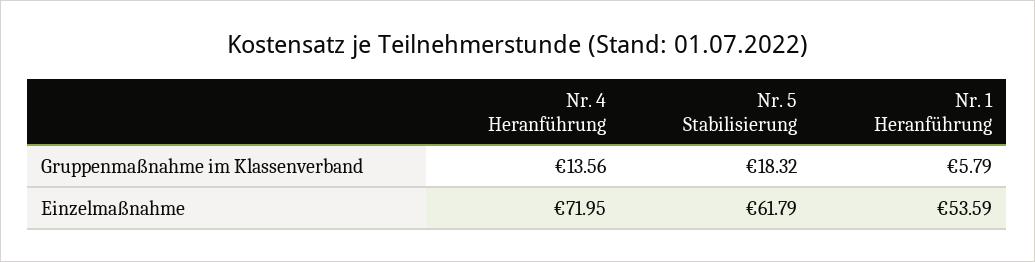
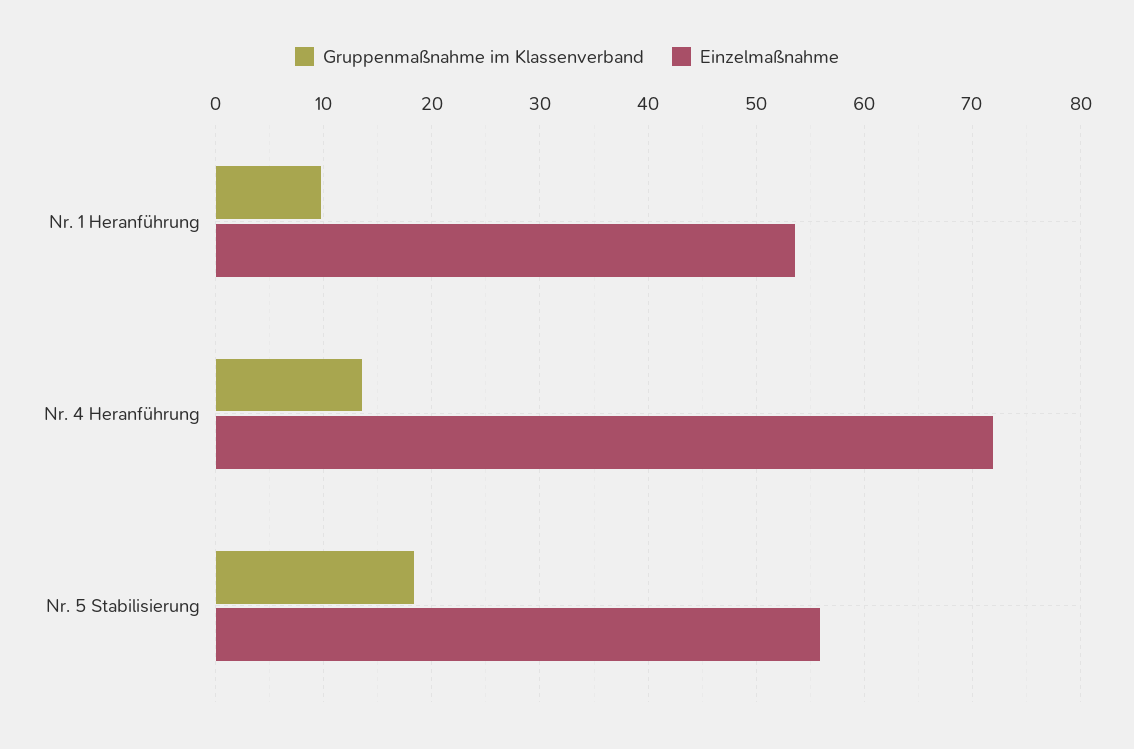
  {
    "Gruppenmaßnahme im Klassenverband": {
      "Nr. 4 Heranführung": 13.56,
      "Nr. 5 Stabilisierung": 18.32,
-     "Nr. 1 Heranführung": 5.79
+     "Nr. 1 Heranführung": 10
    },
    "Einzelmaßnahme": {
      "Nr. 4 Heranführung": 71.95,
-     "Nr. 5 Stabilisierung": 61.79,
+     "Nr. 5 Stabilisierung": 56,
      "Nr. 1 Heranführung": 53.59
    }
  }

